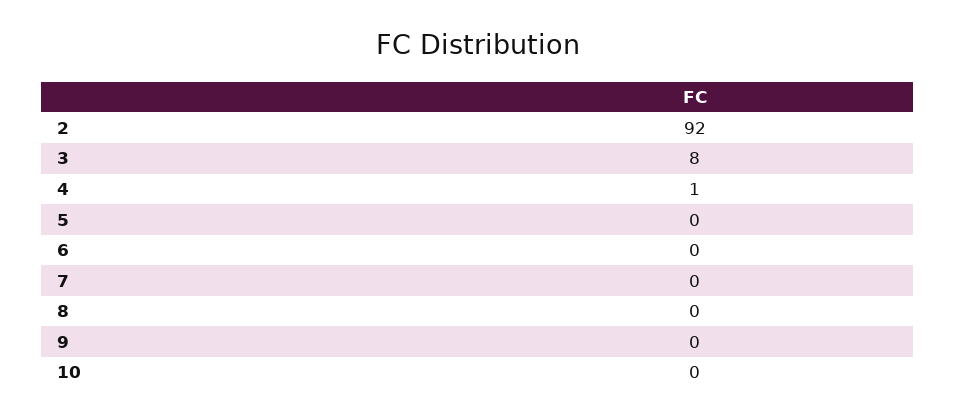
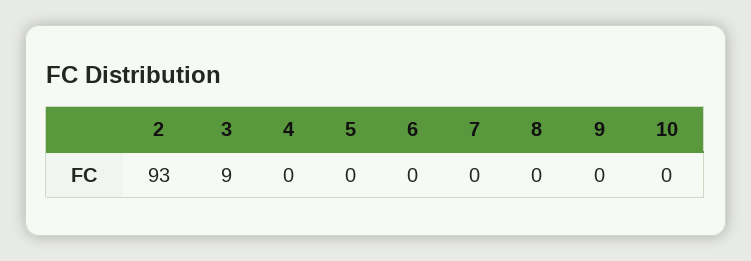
  {
-   "2": 92,
+   "2": 93,
-   "3": 8,
+   "3": 9,
-   "4": 1,
+   "4": 0,
    "5": 0,
    "6": 0,
    "7": 0,
    "8": 0,
    "9": 0,
    "10": 0
  }

